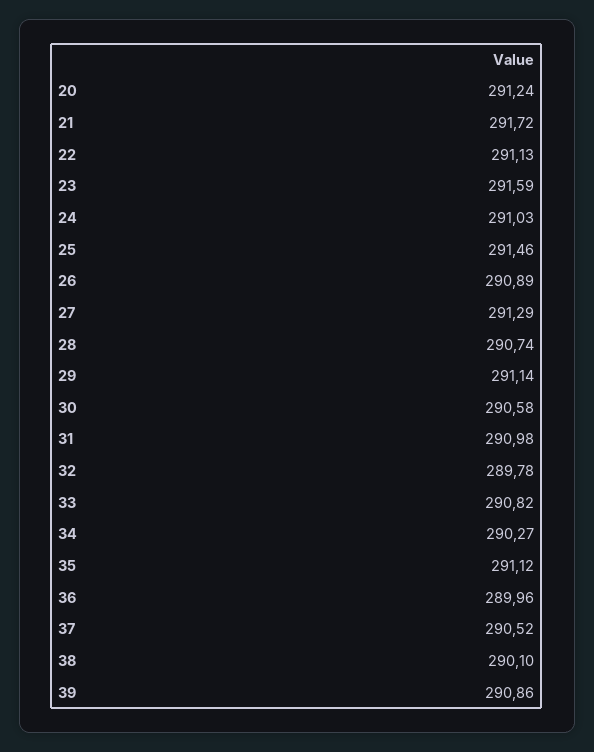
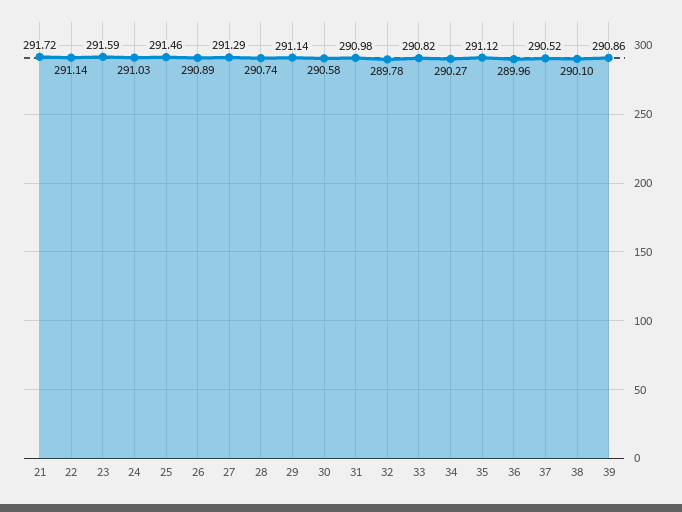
  {
-   "20": 291.24,
    "21": 291.72,
-   "22": 291.13,
+   "22": 291.14,
    "23": 291.59,
    "24": 291.03,
    "25": 291.46,
    "26": 290.89,
    "27": 291.29,
    "28": 290.74,
    "29": 291.14,
    "30": 290.58,
    "31": 290.98,
    "32": 289.78,
    "33": 290.82,
    "34": 290.27,
    "35": 291.12,
    "36": 289.96,
    "37": 290.52,
    "38": 290.1,
    "39": 290.86
  }

